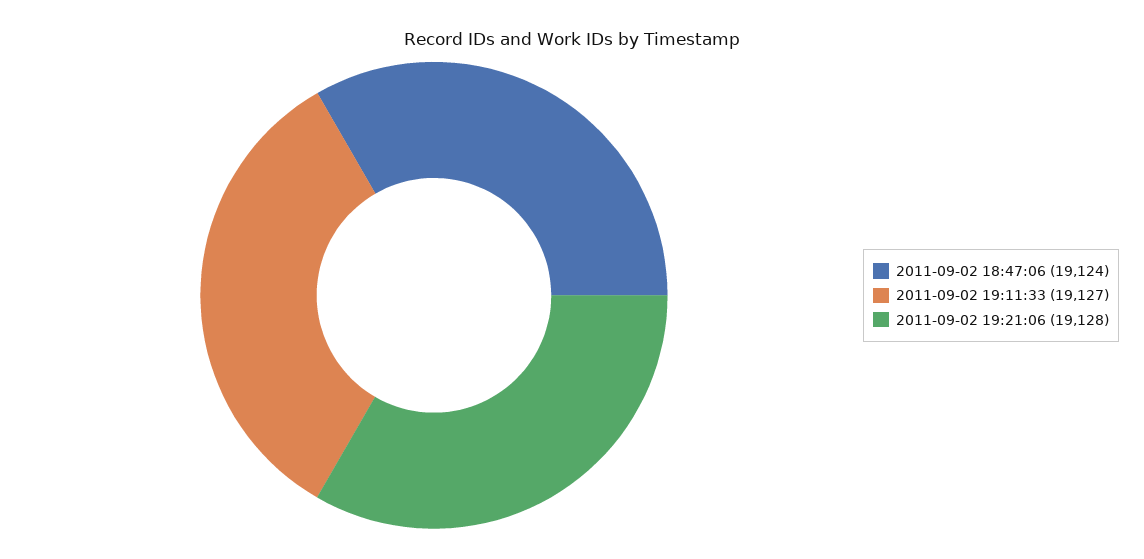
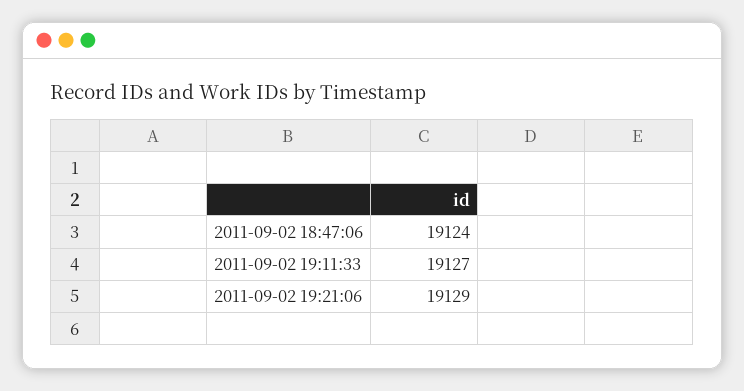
  {
    "2011-09-02 18:47:06": 19124,
    "2011-09-02 19:11:33": 19127,
-   "2011-09-02 19:21:06": 19128
+   "2011-09-02 19:21:06": 19129
  }

